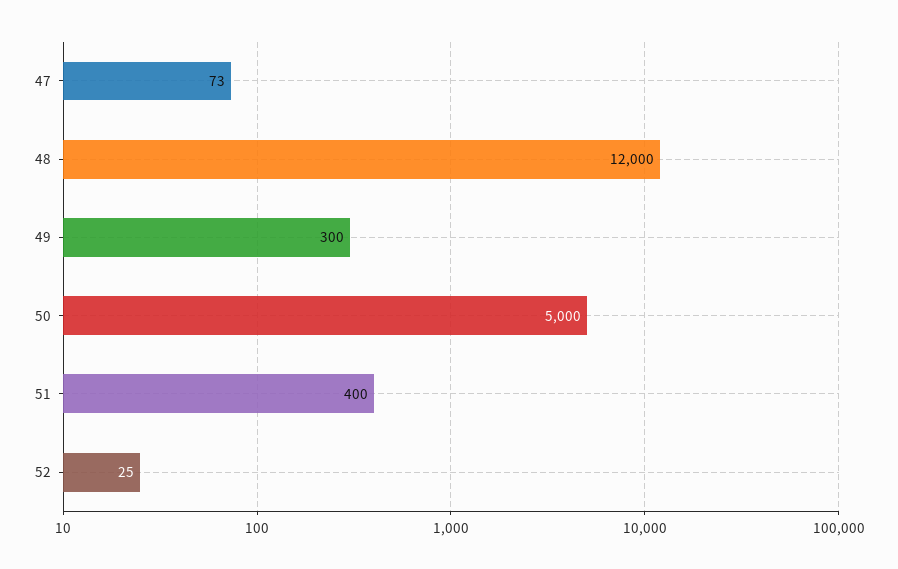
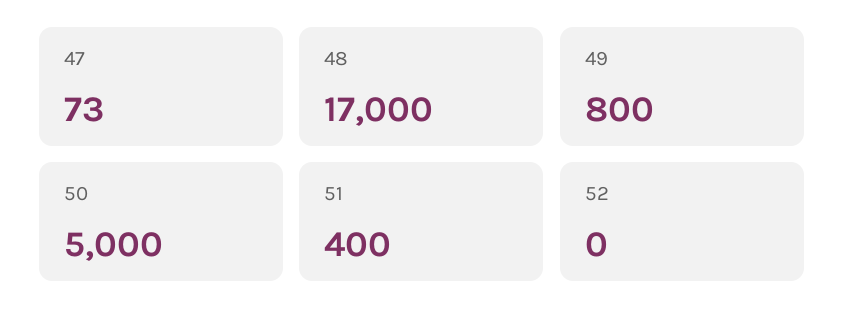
  {
    "47": 73,
-   "48": 12000,
+   "48": 17000,
-   "49": 300,
+   "49": 800,
    "50": 5000,
    "51": 400,
-   "52": 25
+   "52": 0
  }

